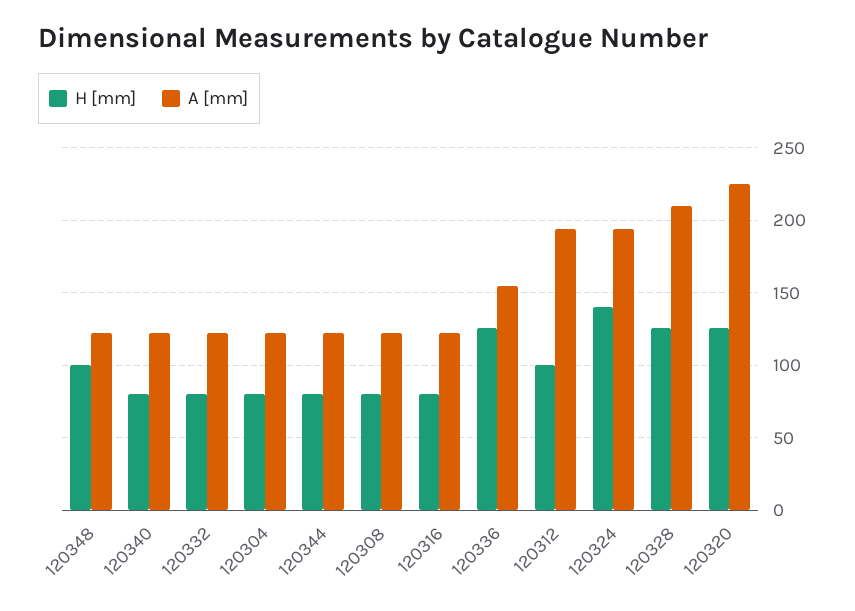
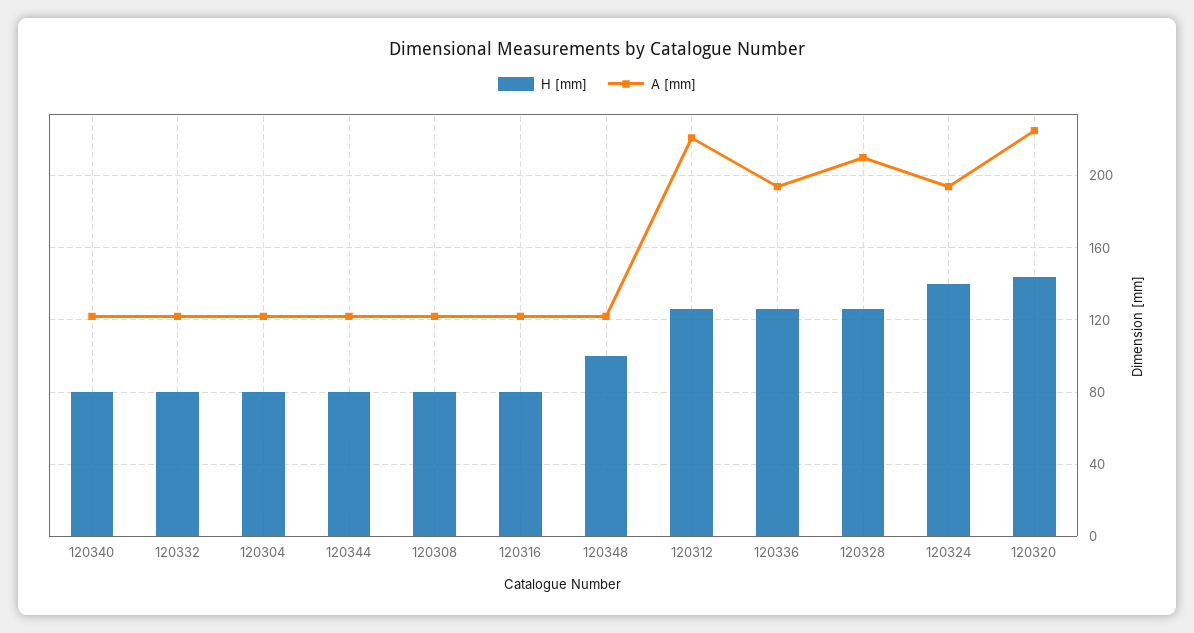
  {
    "H [mm]": {
      "120348": 100,
      "120340": 80,
      "120332": 80,
      "120304": 80,
      "120344": 80,
      "120308": 80,
      "120316": 80,
      "120336": 125,
-     "120312": 100,
+     "120312": 125,
      "120324": 140,
      "120328": 125,
-     "120320": 125
+     "120320": 145
    },
    "A [mm]": {
      "120348": 120,
      "120340": 120,
      "120332": 120,
      "120304": 120,
      "120344": 120,
      "120308": 120,
      "120316": 120,
-     "120336": 155,
+     "120336": 195,
-     "120312": 195,
+     "120312": 220,
      "120324": 195,
      "120328": 210,
      "120320": 225
    }
  }

